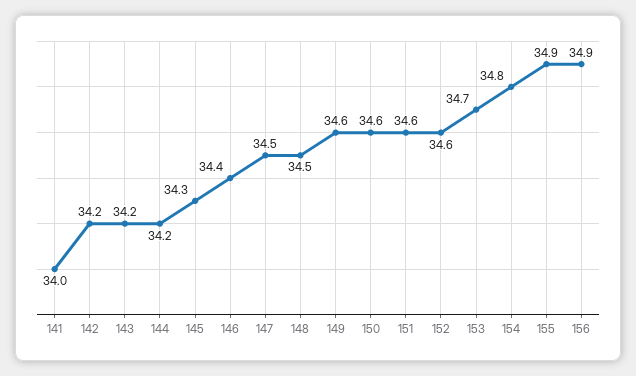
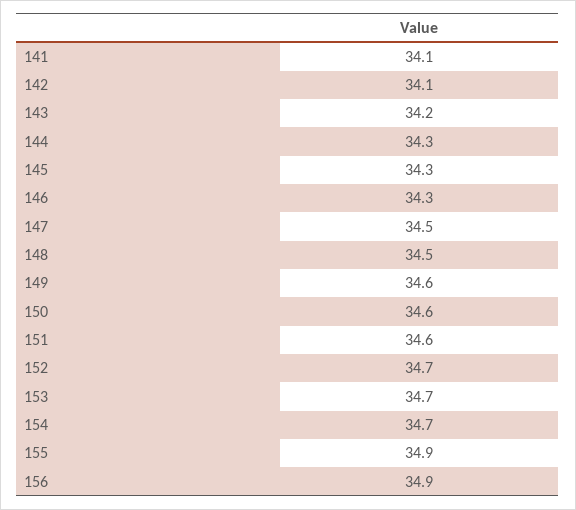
  {
-   "141": 34,
+   "141": 34.1,
-   "142": 34.2,
+   "142": 34.1,
    "143": 34.2,
-   "144": 34.2,
+   "144": 34.3,
    "145": 34.3,
-   "146": 34.4,
+   "146": 34.3,
    "147": 34.5,
    "148": 34.5,
    "149": 34.6,
    "150": 34.6,
    "151": 34.6,
-   "152": 34.6,
+   "152": 34.7,
    "153": 34.7,
-   "154": 34.8,
+   "154": 34.7,
    "155": 34.9,
    "156": 34.9
  }

